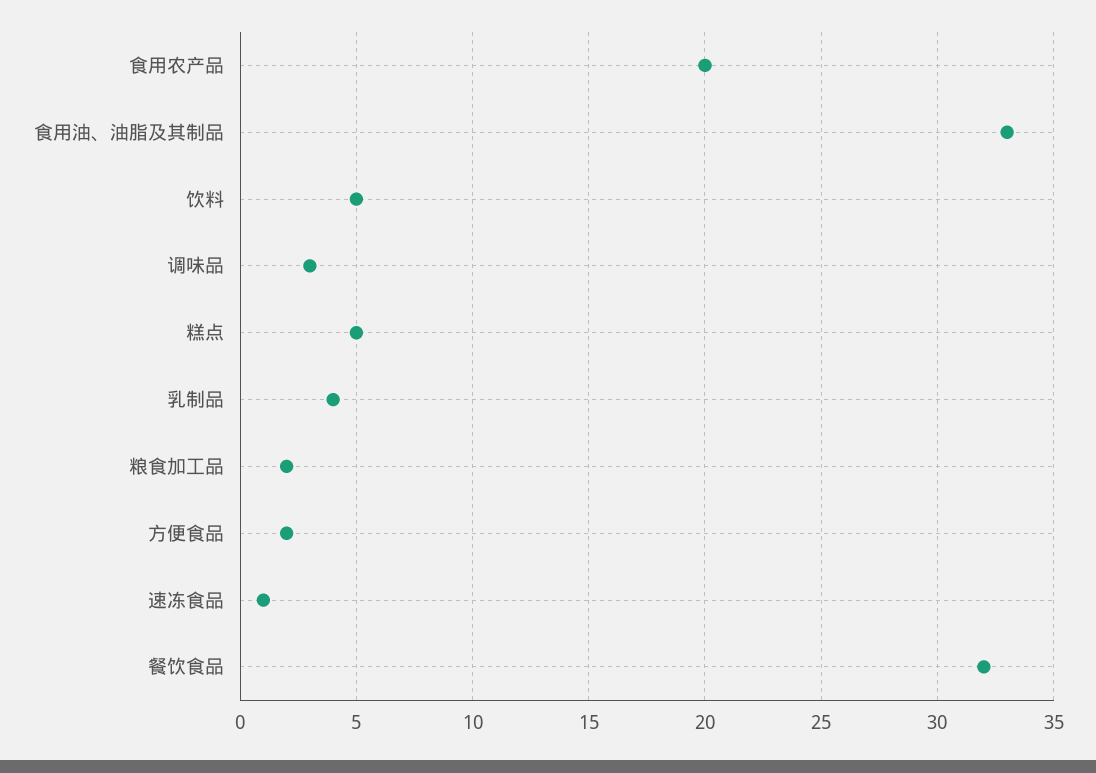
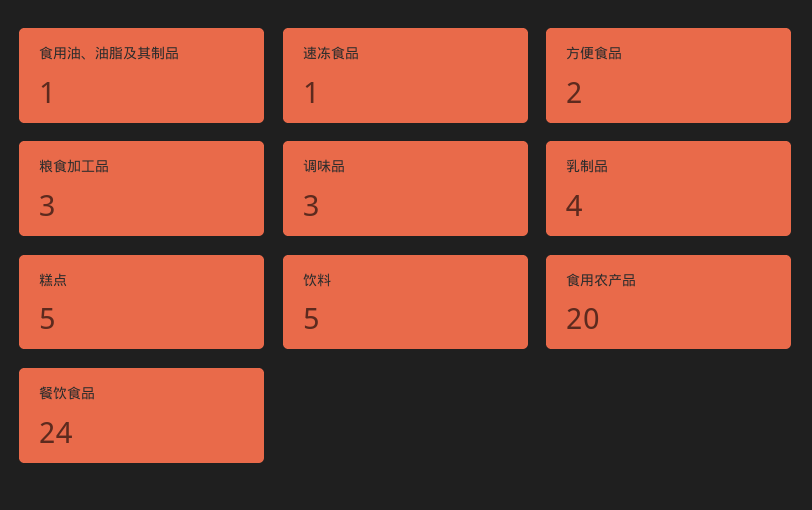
  {
    "食用农产品": 20,
-   "食用油、油脂及其制品": 33,
+   "食用油、油脂及其制品": 1,
    "饮料": 5,
    "调味品": 3,
    "糕点": 5,
    "乳制品": 4,
-   "粮食加工品": 2,
+   "粮食加工品": 3,
    "方便食品": 2,
    "速冻食品": 1,
-   "餐饮食品": 32
+   "餐饮食品": 24
  }

